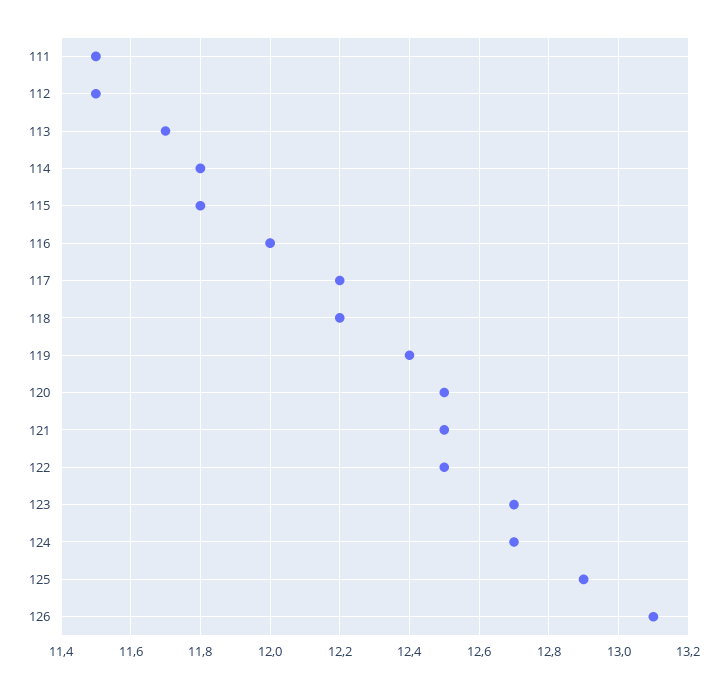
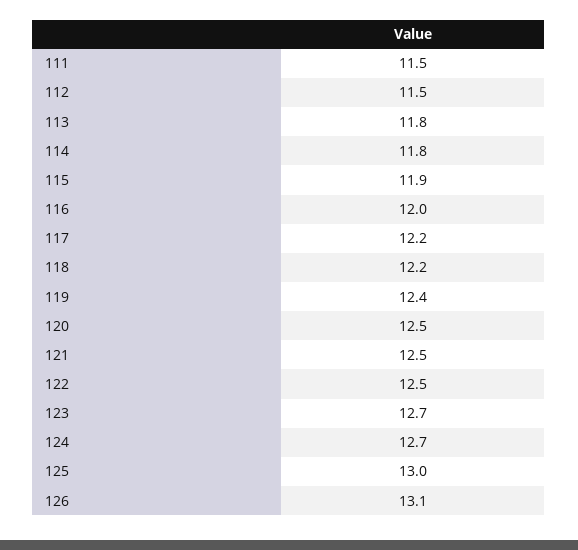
  {
    "111": 11.5,
    "112": 11.5,
-   "113": 11.7,
+   "113": 11.8,
    "114": 11.8,
-   "115": 11.8,
+   "115": 11.9,
    "116": 12,
    "117": 12.2,
    "118": 12.2,
    "119": 12.4,
    "120": 12.5,
    "121": 12.5,
    "122": 12.5,
    "123": 12.7,
    "124": 12.7,
-   "125": 12.9,
+   "125": 13,
    "126": 13.1
  }

